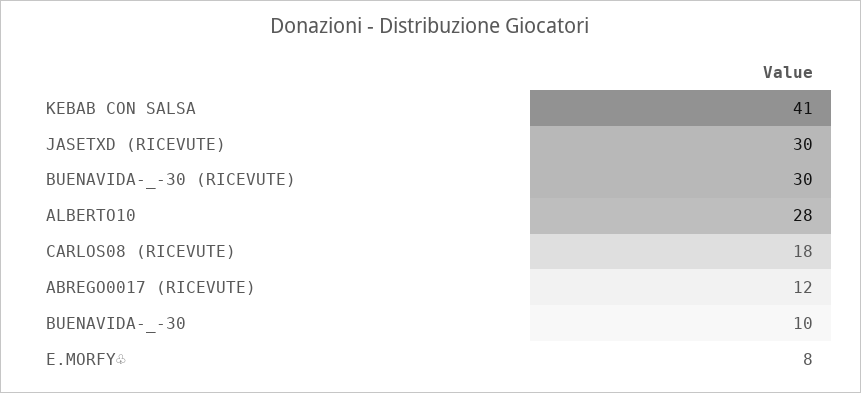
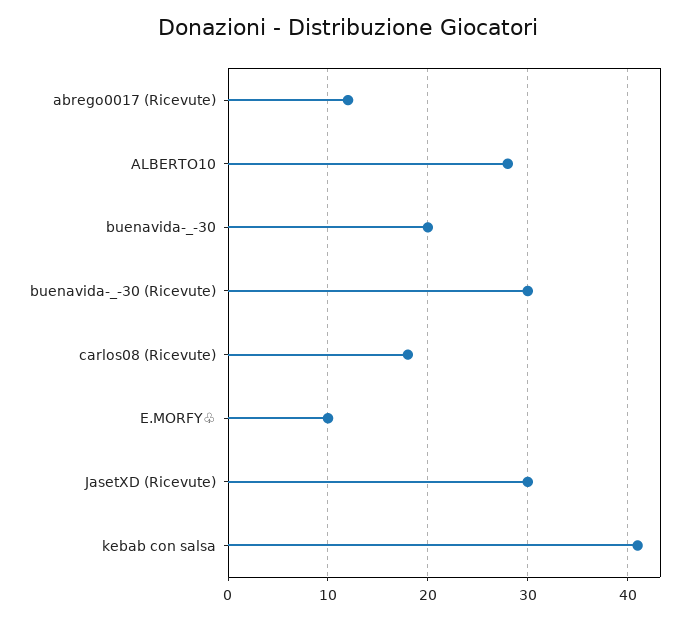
  {
    "KEBAB CON SALSA": 41,
    "JASETXD (RICEVUTE)": 30,
    "BUENAVIDA-_-30 (RICEVUTE)": 30,
    "ALBERTO10": 28,
    "CARLOS08 (RICEVUTE)": 18,
    "ABREGO0017 (RICEVUTE)": 12,
-   "BUENAVIDA-_-30": 10,
+   "BUENAVIDA-_-30": 20,
-   "E.MORFY♧": 8
+   "E.MORFY♧": 10
  }

